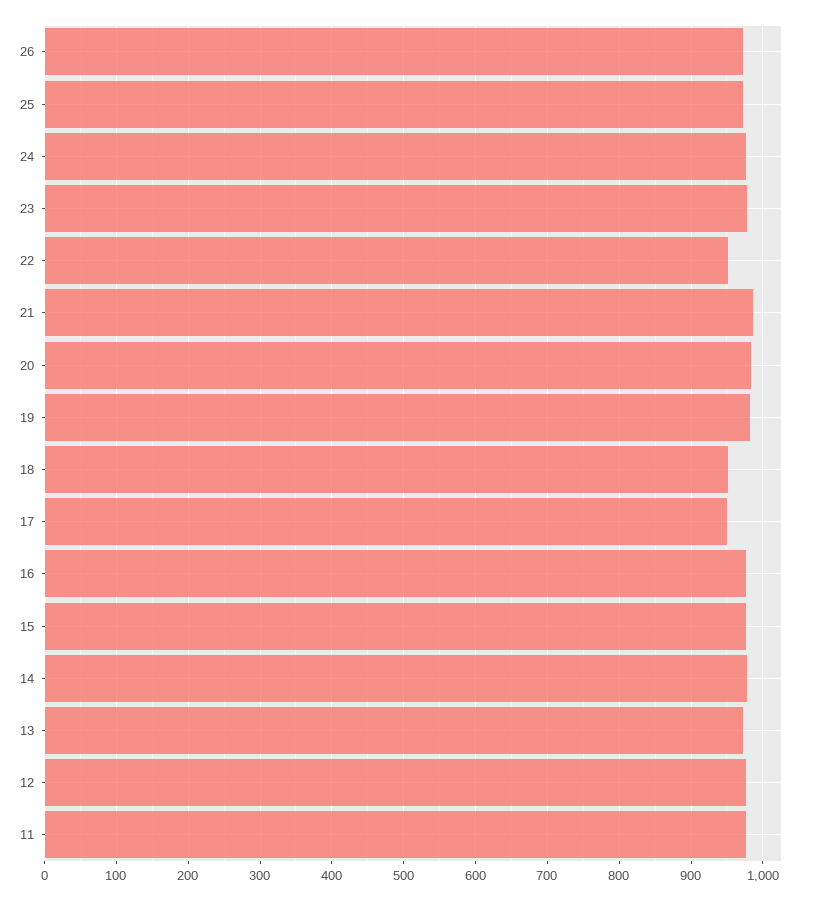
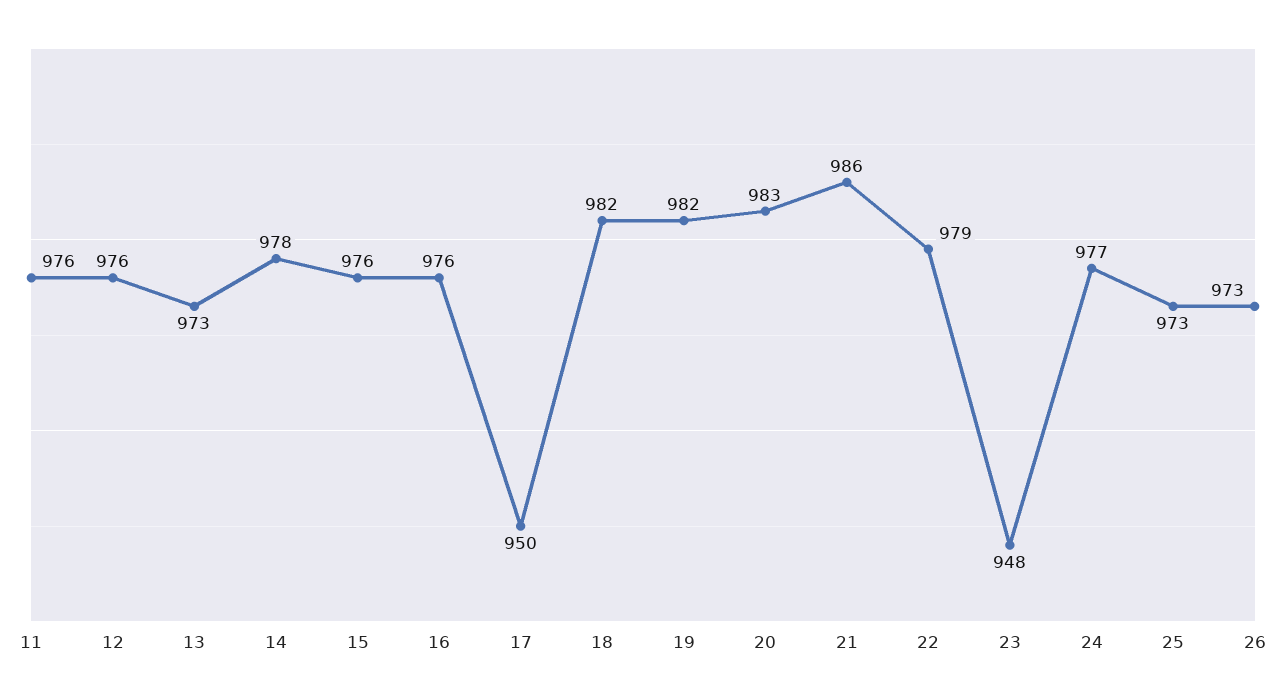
  {
    "26": 973,
    "25": 973,
    "24": 977,
-   "23": 980,
+   "23": 948,
-   "22": 950,
+   "22": 979,
    "21": 986,
    "20": 983,
    "19": 982,
-   "18": 950,
+   "18": 982,
    "17": 950,
    "16": 976,
    "15": 976,
    "14": 978,
    "13": 973,
    "12": 976,
    "11": 976
  }

